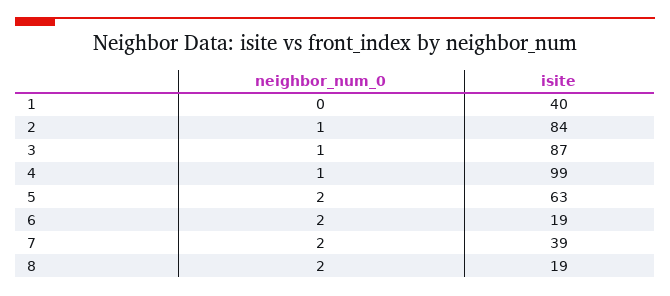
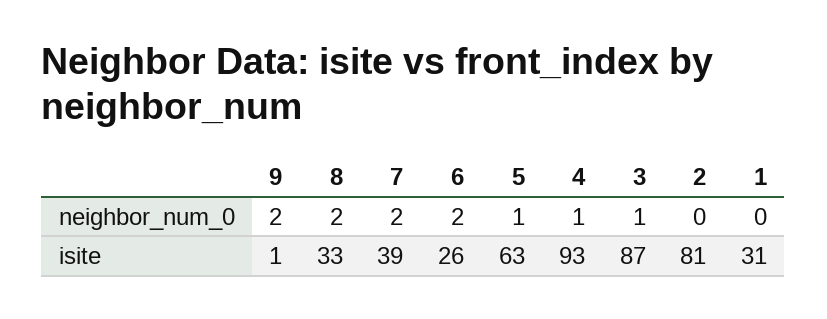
  {
    "neighbor_num_0": {
      "1": 0,
-     "2": 1,
+     "2": 0,
      "3": 1,
      "4": 1,
-     "5": 2,
+     "5": 1,
      "6": 2,
      "7": 2,
-     "8": 2
+     "8": 2,
+     "9": 2
    },
    "isite": {
-     "1": 40,
+     "1": 31,
-     "2": 84,
+     "2": 81,
      "3": 87,
-     "4": 99,
+     "4": 93,
      "5": 63,
-     "6": 19,
+     "6": 26,
      "7": 39,
-     "8": 19
+     "8": 33,
+     "9": 1
    }
  }

